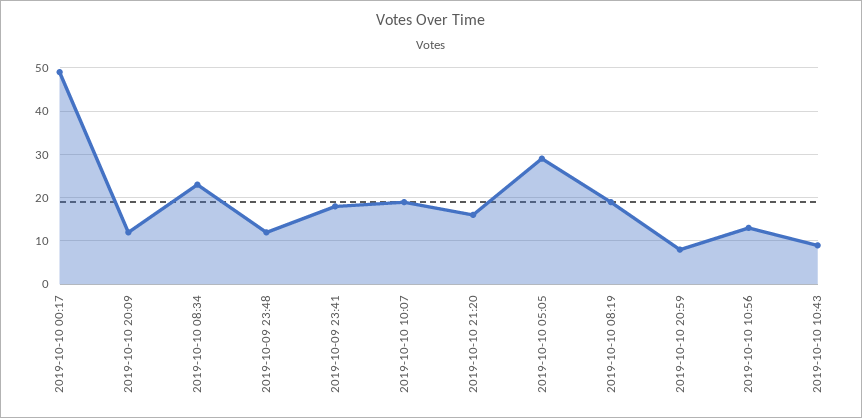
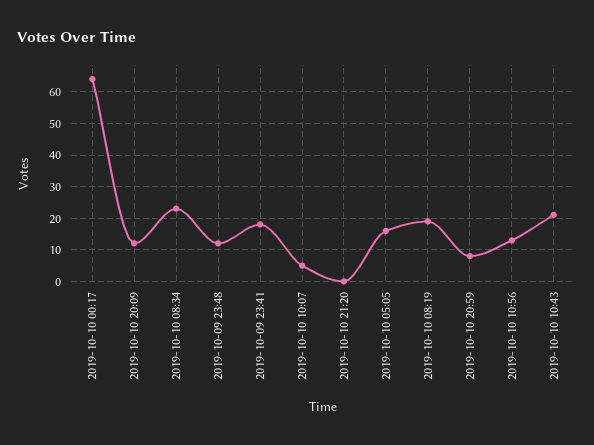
  {
-   "2019-10-10 00:17": 50,
+   "2019-10-10 00:17": 65,
    "2019-10-10 20:09": 10,
    "2019-10-10 08:34": 25,
    "2019-10-09 23:48": 10,
    "2019-10-09 23:41": 20,
-   "2019-10-10 10:07": 20,
+   "2019-10-10 10:07": 5,
-   "2019-10-10 21:20": 15,
+   "2019-10-10 21:20": 0,
-   "2019-10-10 05:05": 30,
+   "2019-10-10 05:05": 15,
    "2019-10-10 08:19": 20,
    "2019-10-10 20:59": 10,
    "2019-10-10 10:56": 15,
-   "2019-10-10 10:43": 10
+   "2019-10-10 10:43": 20
  }

